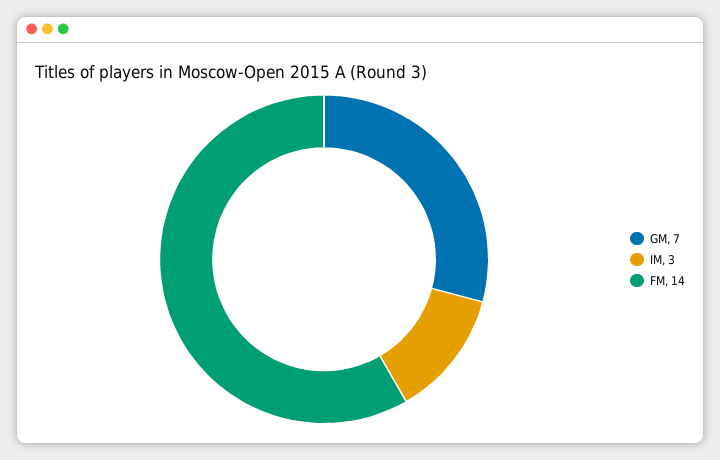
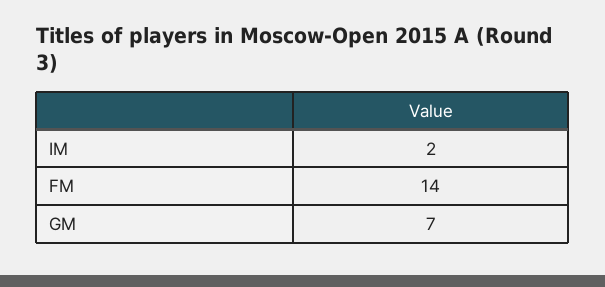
  {
    "GM": 7,
-   "IM": 3,
+   "IM": 2,
    "FM": 14
  }

